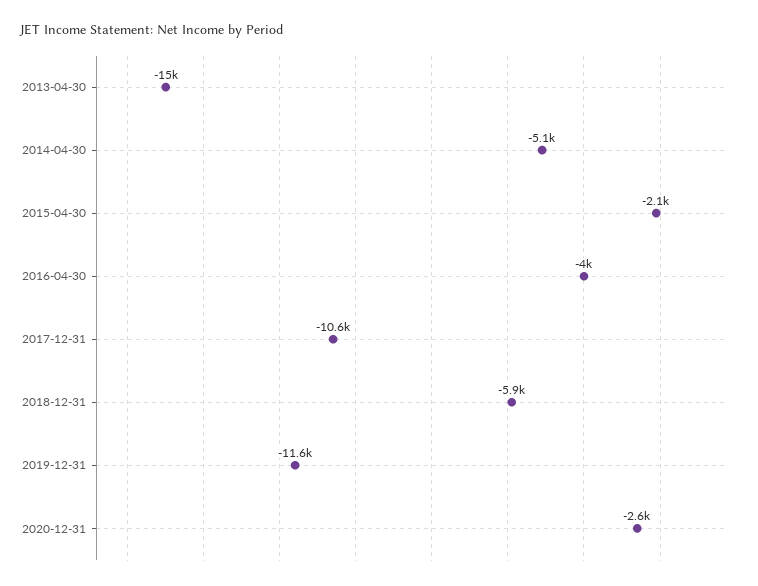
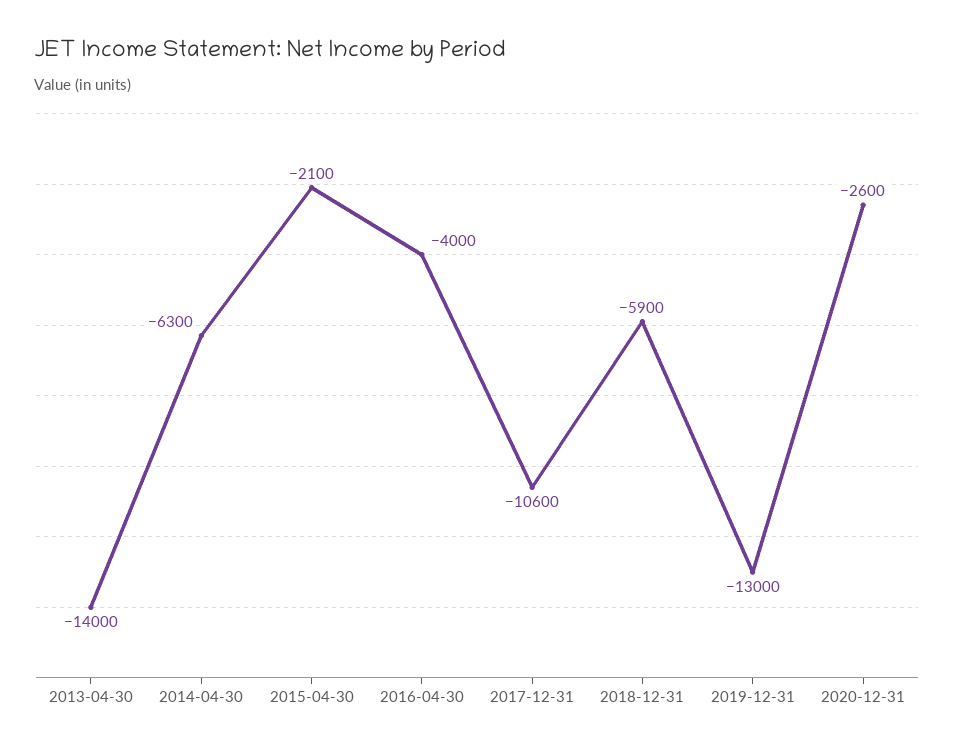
  {
-   "2013-04-30": -15000,
+   "2013-04-30": -14000,
-   "2014-04-30": -5100,
+   "2014-04-30": -6300,
    "2015-04-30": -2100,
    "2016-04-30": -4000,
    "2017-12-31": -10600,
    "2018-12-31": -5900,
-   "2019-12-31": -11600,
+   "2019-12-31": -13000,
    "2020-12-31": -2600
  }

